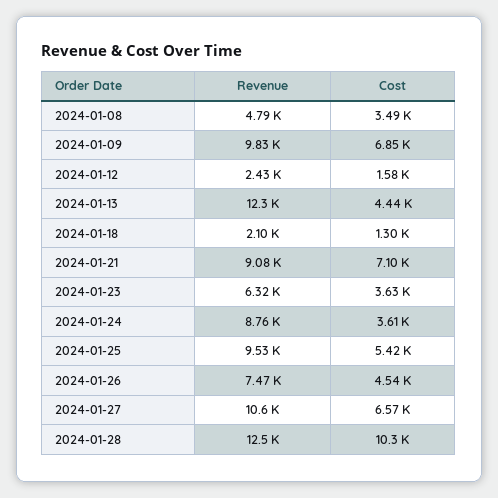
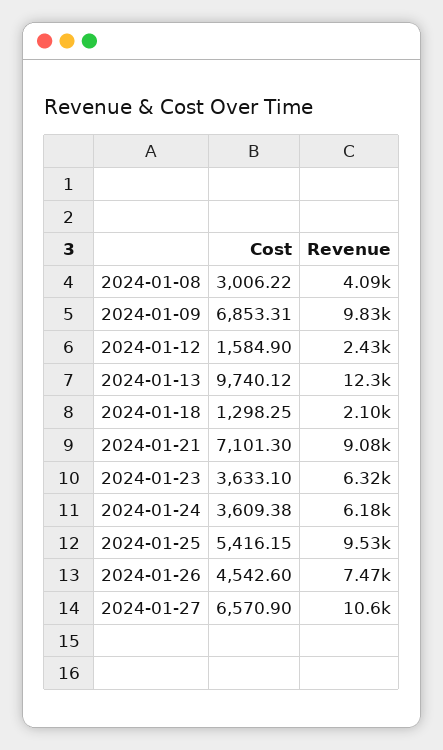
  {
    "Revenue": {
-     "2024-01-08": 4790,
+     "2024-01-08": 4090,
      "2024-01-09": 9830,
      "2024-01-12": 2430,
      "2024-01-13": 12300,
      "2024-01-18": 2100,
      "2024-01-21": 9080,
      "2024-01-23": 6320,
-     "2024-01-24": 8760,
+     "2024-01-24": 6180,
      "2024-01-25": 9530,
      "2024-01-26": 7470,
-     "2024-01-27": 10600,
+     "2024-01-27": 10600
-     "2024-01-28": 12500
    },
    "Cost": {
-     "2024-01-08": 3490,
+     "2024-01-08": 3006.22,
      "2024-01-09": 6853.31,
      "2024-01-12": 1584.9,
-     "2024-01-13": 4440,
+     "2024-01-13": 9740.12,
      "2024-01-18": 1298.25,
      "2024-01-21": 7101.3,
      "2024-01-23": 3633.1,
      "2024-01-24": 3609.38,
      "2024-01-25": 5416.15,
      "2024-01-26": 4542.6,
-     "2024-01-27": 6570.9,
+     "2024-01-27": 6570.9
-     "2024-01-28": 10300
    }
  }

